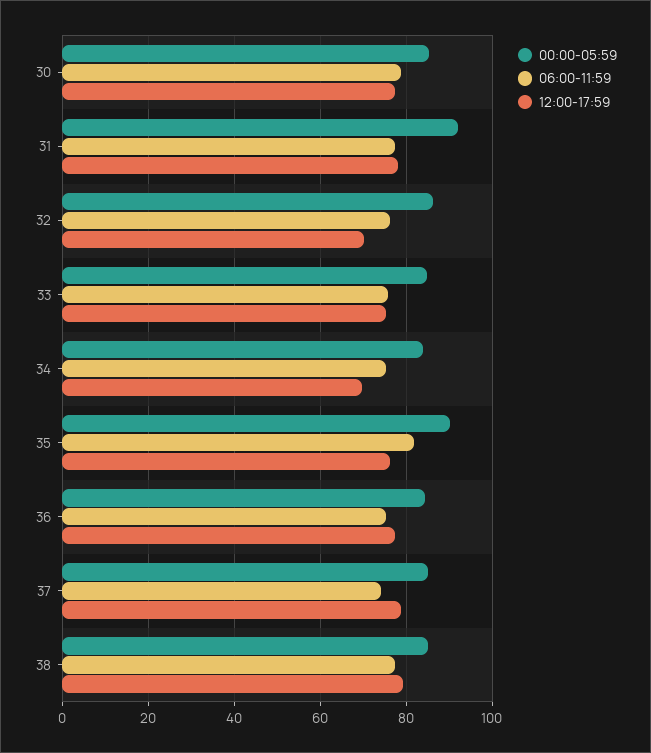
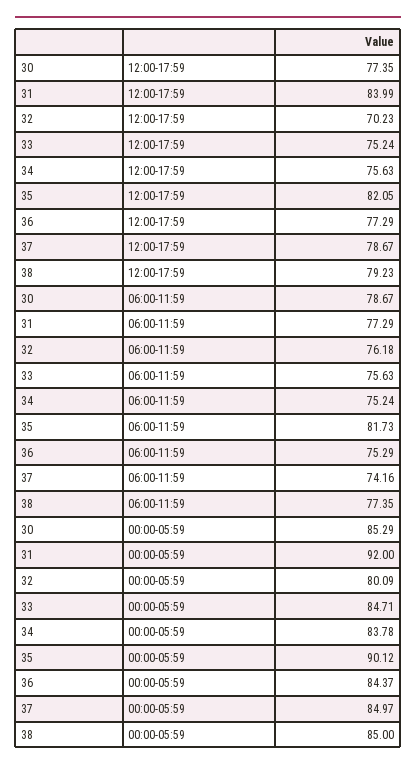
  {
    "00:00-05:59": {
      "30": 85.29,
      "31": 92,
-     "32": 86,
+     "32": 80.09,
      "33": 84.71,
      "34": 83.78,
      "35": 90.12,
      "36": 84.37,
      "37": 84.97,
      "38": 85
    },
    "06:00-11:59": {
      "30": 78.67,
      "31": 77.29,
      "32": 76.18,
      "33": 75.63,
      "34": 75.24,
      "35": 81.73,
      "36": 75.29,
      "37": 74.16,
      "38": 77.35
    },
    "12:00-17:59": {
      "30": 77.35,
-     "31": 78,
+     "31": 83.99,
      "32": 70.23,
      "33": 75.24,
-     "34": 70,
+     "34": 75.63,
-     "35": 76,
+     "35": 82.05,
      "36": 77.29,
      "37": 78.67,
      "38": 79.23
    }
  }

